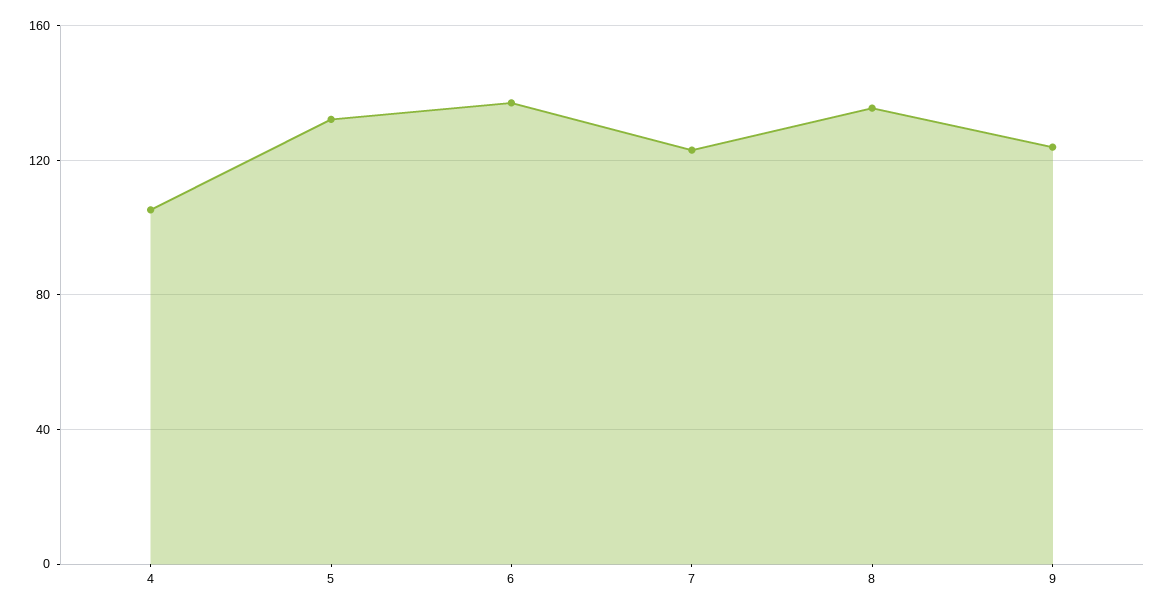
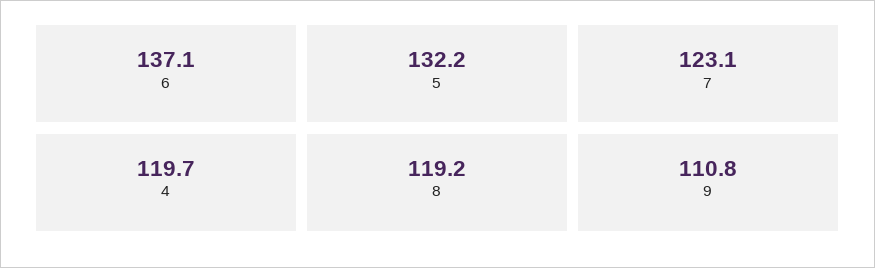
  {
-   "4": 105,
+   "4": 119.7,
    "5": 132.2,
    "6": 137.1,
    "7": 123.1,
-   "8": 135,
+   "8": 119.2,
-   "9": 125
+   "9": 110.8
  }

